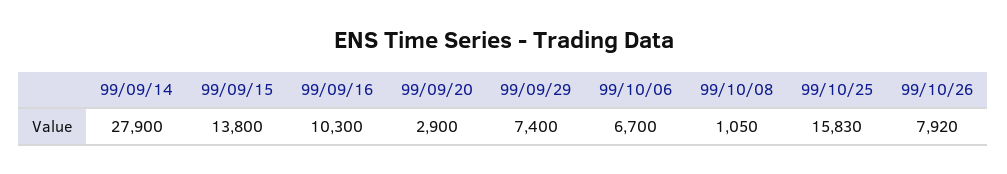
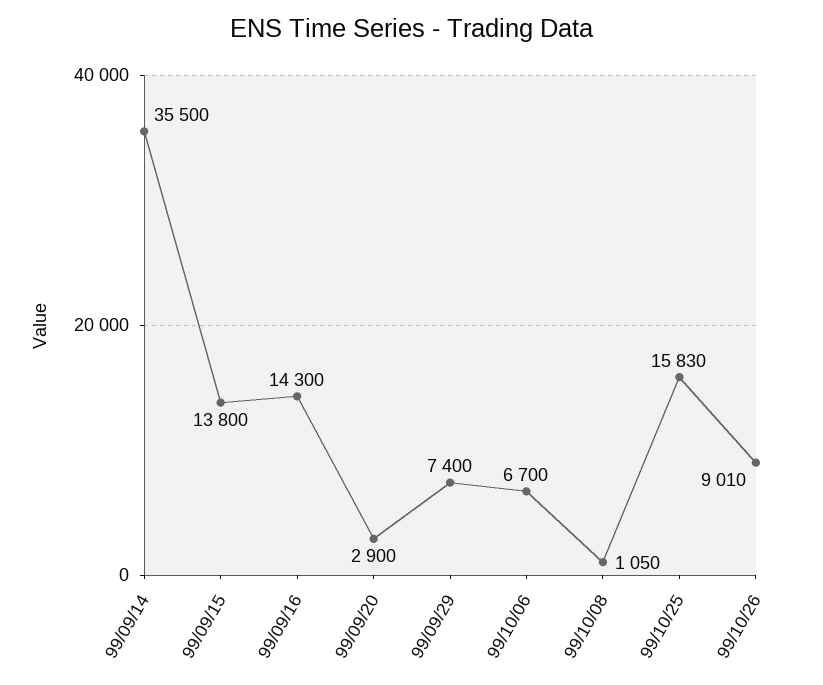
  {
-   "99/09/14": 27900,
+   "99/09/14": 35500,
    "99/09/15": 13800,
-   "99/09/16": 10300,
+   "99/09/16": 14300,
    "99/09/20": 2900,
    "99/09/29": 7400,
    "99/10/06": 6700,
    "99/10/08": 1050,
    "99/10/25": 15830,
-   "99/10/26": 7920
+   "99/10/26": 9010
  }

